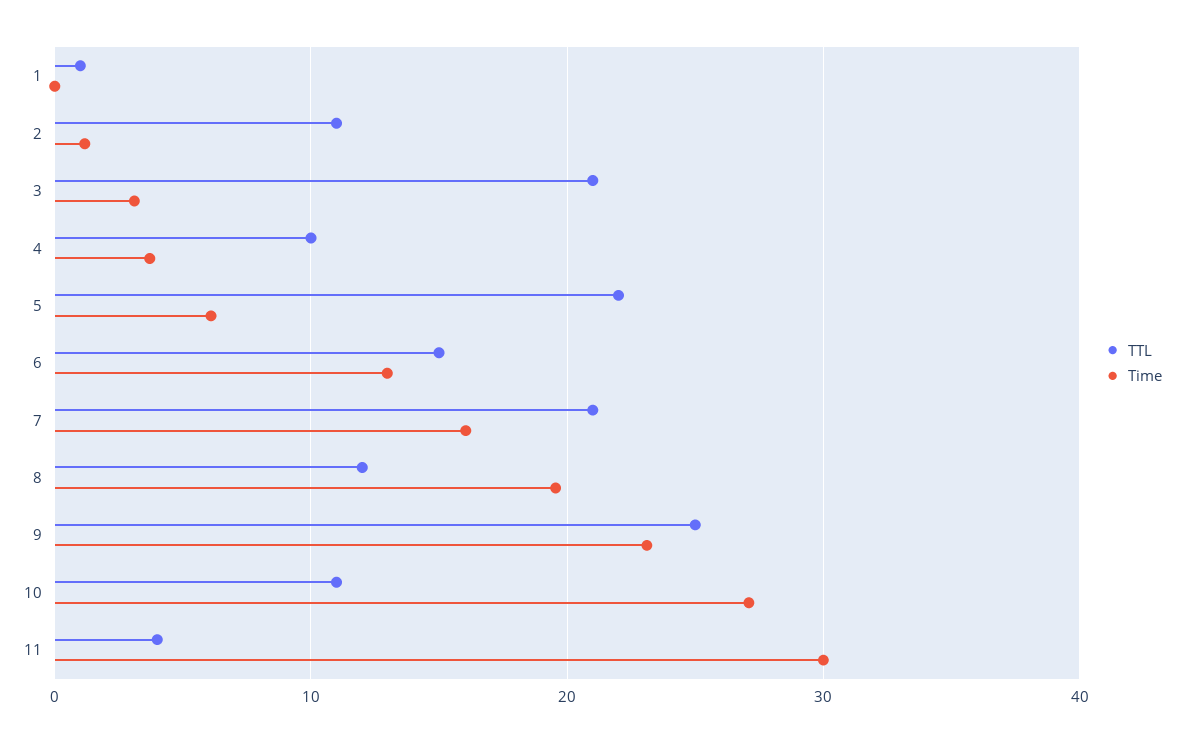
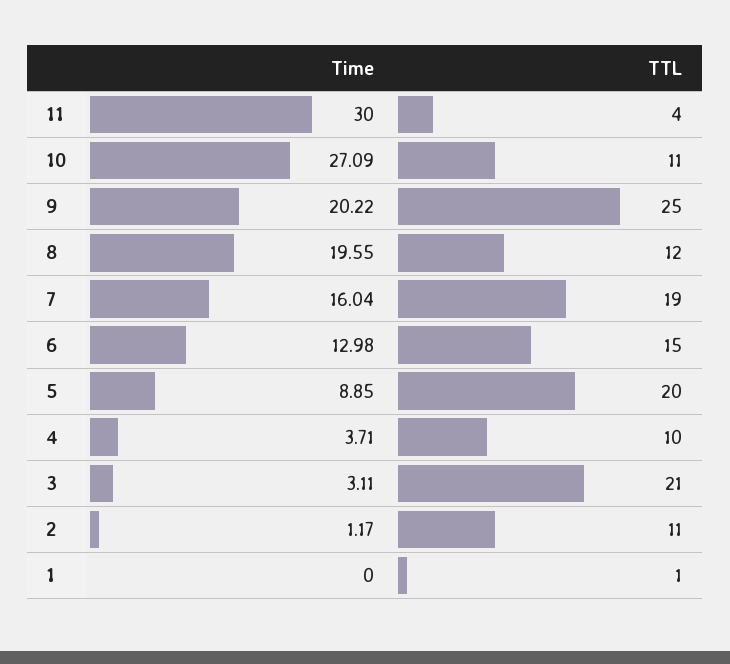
  {
    "TTL": {
      "1": 1,
      "2": 11,
      "3": 21,
      "4": 10,
-     "5": 22,
+     "5": 20,
      "6": 15,
-     "7": 21,
+     "7": 19,
      "8": 12,
      "9": 25,
      "10": 11,
      "11": 4
    },
    "Time": {
      "1": 0,
      "2": 1.17,
      "3": 3.11,
      "4": 3.71,
-     "5": 6,
+     "5": 8.85,
      "6": 12.98,
      "7": 16.04,
      "8": 19.55,
-     "9": 23,
+     "9": 20.22,
      "10": 27.09,
      "11": 30
    }
  }

